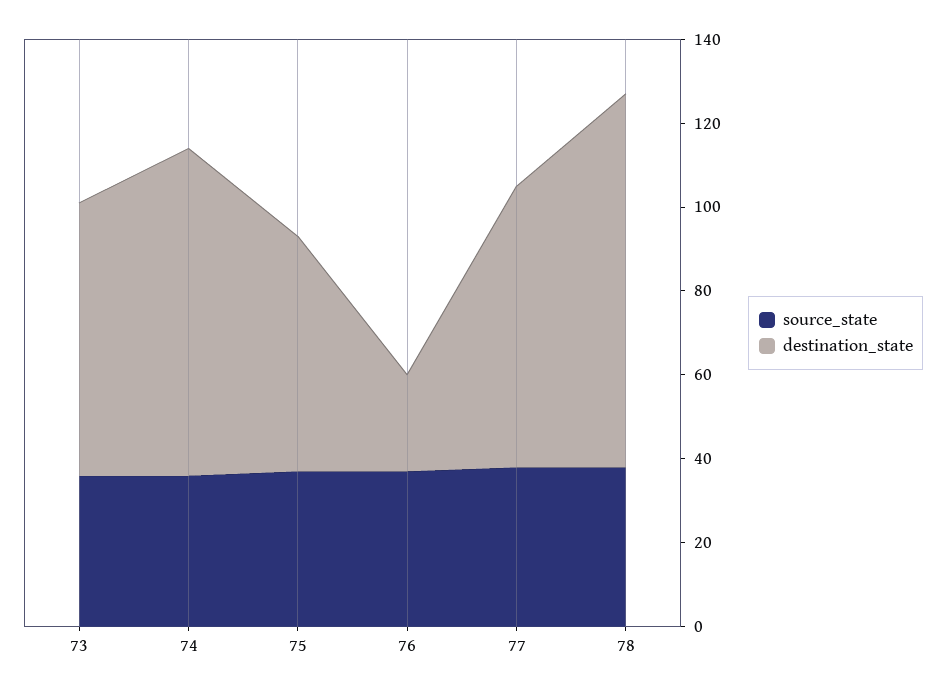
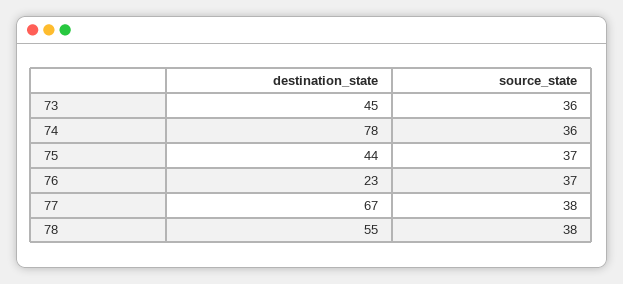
  {
    "source_state": {
      "73": 36,
      "74": 36,
      "75": 37,
      "76": 37,
      "77": 38,
      "78": 38
    },
    "destination_state": {
-     "73": 65,
+     "73": 45,
      "74": 78,
-     "75": 55,
+     "75": 44,
      "76": 23,
      "77": 67,
-     "78": 90
+     "78": 55
    }
  }

